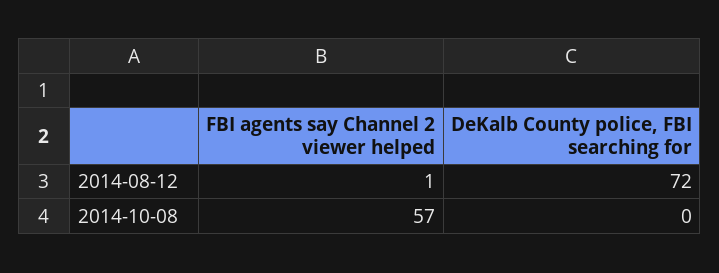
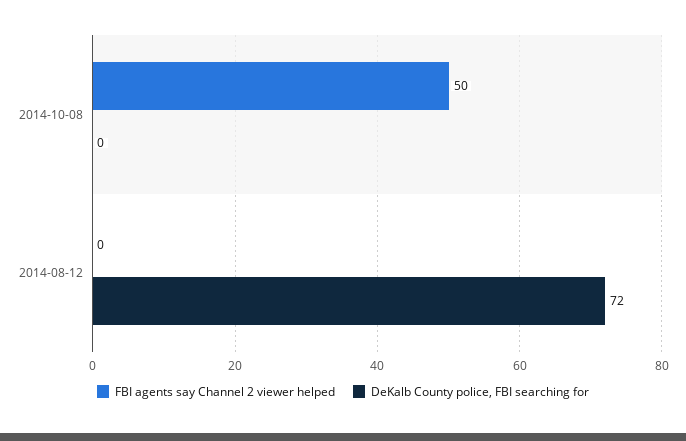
  {
    "FBI agents say Channel 2 viewer helped": {
-     "2014-08-12": 1,
+     "2014-08-12": 0,
-     "2014-10-08": 57
+     "2014-10-08": 50
    },
    "DeKalb County police, FBI searching for": {
      "2014-08-12": 72,
      "2014-10-08": 0
    }
  }

